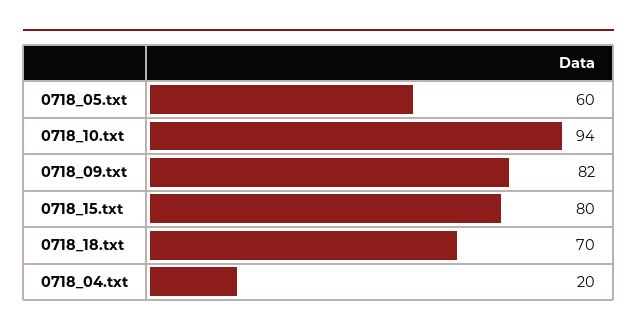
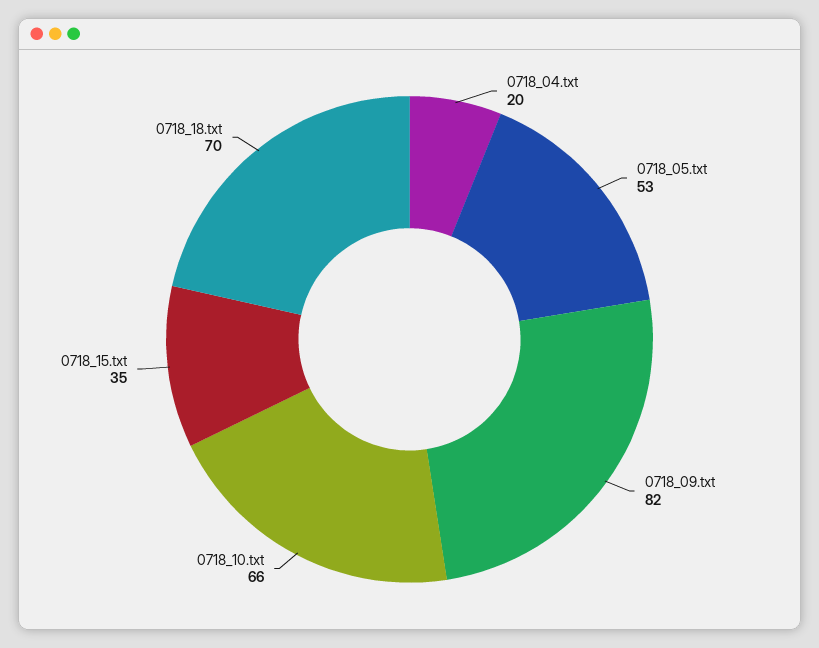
  {
-   "0718_05.txt": 60,
+   "0718_05.txt": 53,
-   "0718_10.txt": 94,
+   "0718_10.txt": 66,
    "0718_09.txt": 82,
-   "0718_15.txt": 80,
+   "0718_15.txt": 35,
    "0718_18.txt": 70,
    "0718_04.txt": 20
  }

